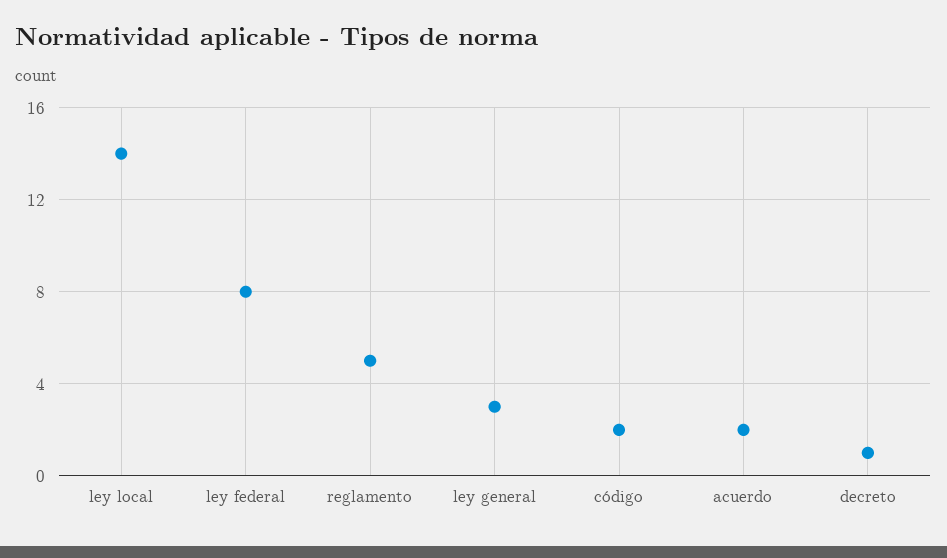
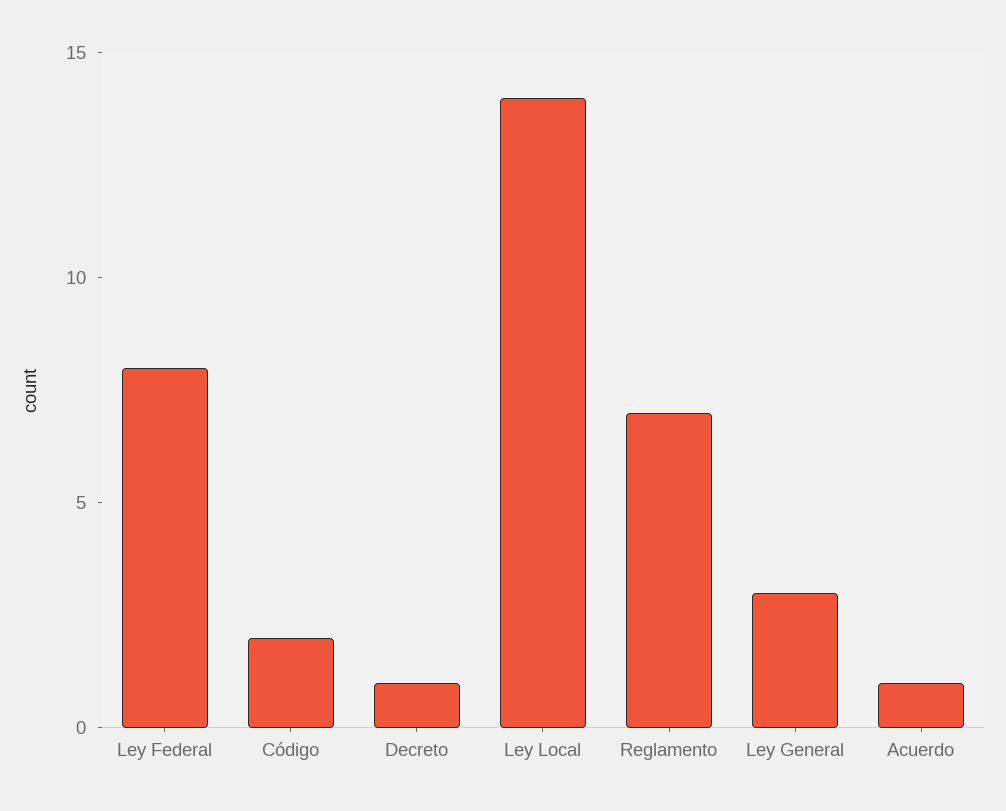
  {
    "ley local": 14,
    "ley federal": 8,
-   "reglamento": 5,
+   "reglamento": 7,
    "ley general": 3,
    "código": 2,
-   "acuerdo": 2,
+   "acuerdo": 1,
    "decreto": 1
  }

